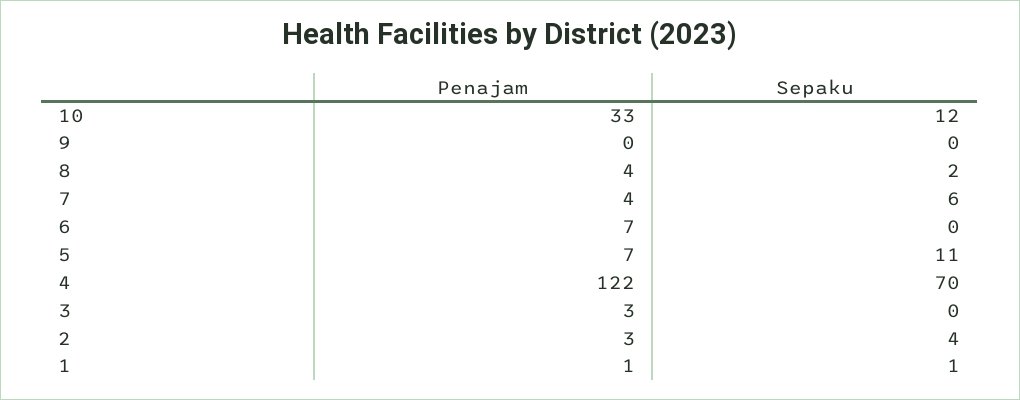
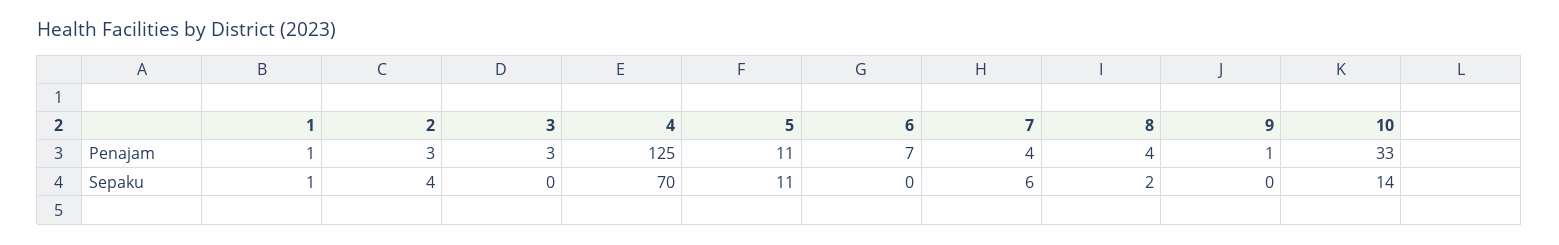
  {
    "Penajam": {
      "10": 33,
-     "9": 0,
+     "9": 1,
      "8": 4,
      "7": 4,
      "6": 7,
-     "5": 7,
+     "5": 11,
-     "4": 122,
+     "4": 125,
      "3": 3,
      "2": 3,
      "1": 1
    },
    "Sepaku": {
-     "10": 12,
+     "10": 14,
      "9": 0,
      "8": 2,
      "7": 6,
      "6": 0,
      "5": 11,
      "4": 70,
      "3": 0,
      "2": 4,
      "1": 1
    }
  }

